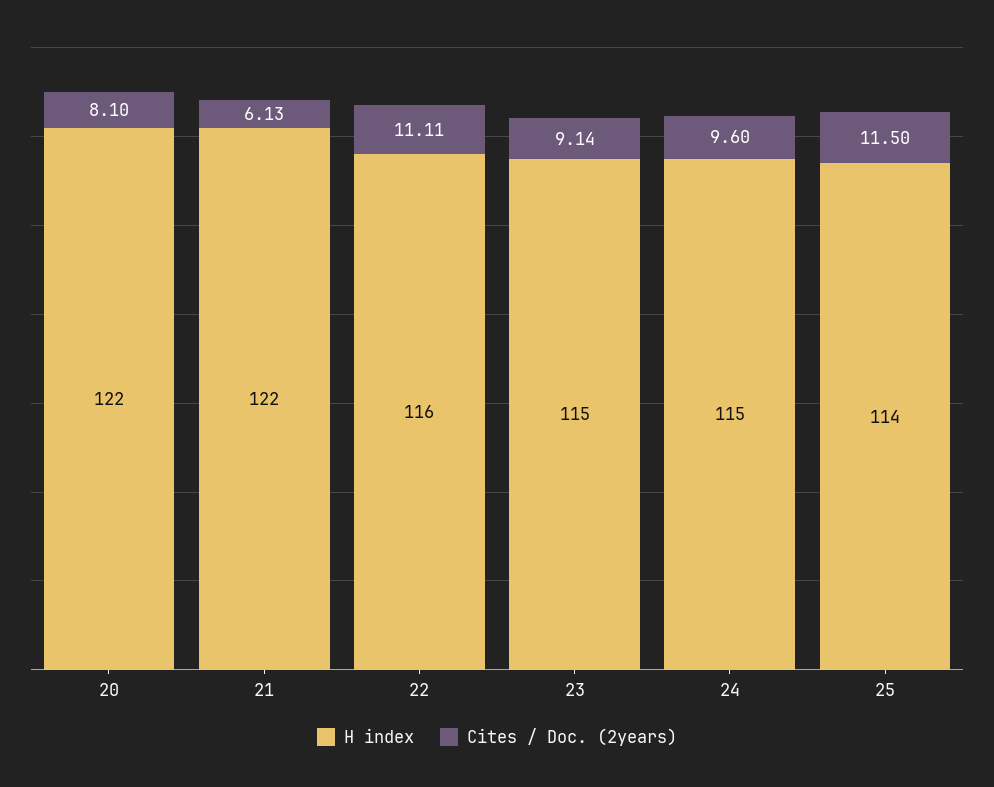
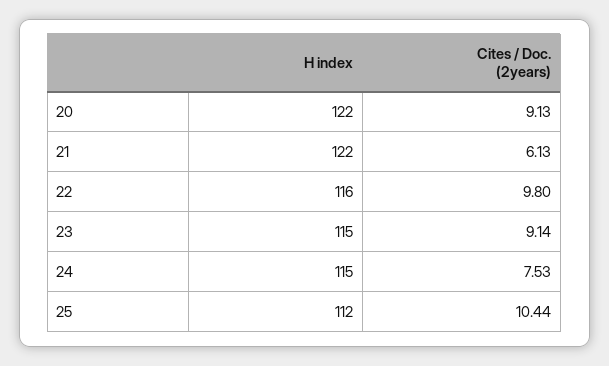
  {
    "H index": {
      "20": 122,
      "21": 122,
      "22": 116,
      "23": 115,
      "24": 115,
-     "25": 114
+     "25": 112
    },
    "Cites / Doc. (2years)": {
-     "20": 8.1,
+     "20": 9.13,
      "21": 6.13,
-     "22": 11.11,
+     "22": 9.8,
      "23": 9.14,
-     "24": 9.6,
+     "24": 7.53,
-     "25": 11.5
+     "25": 10.44
    }
  }

